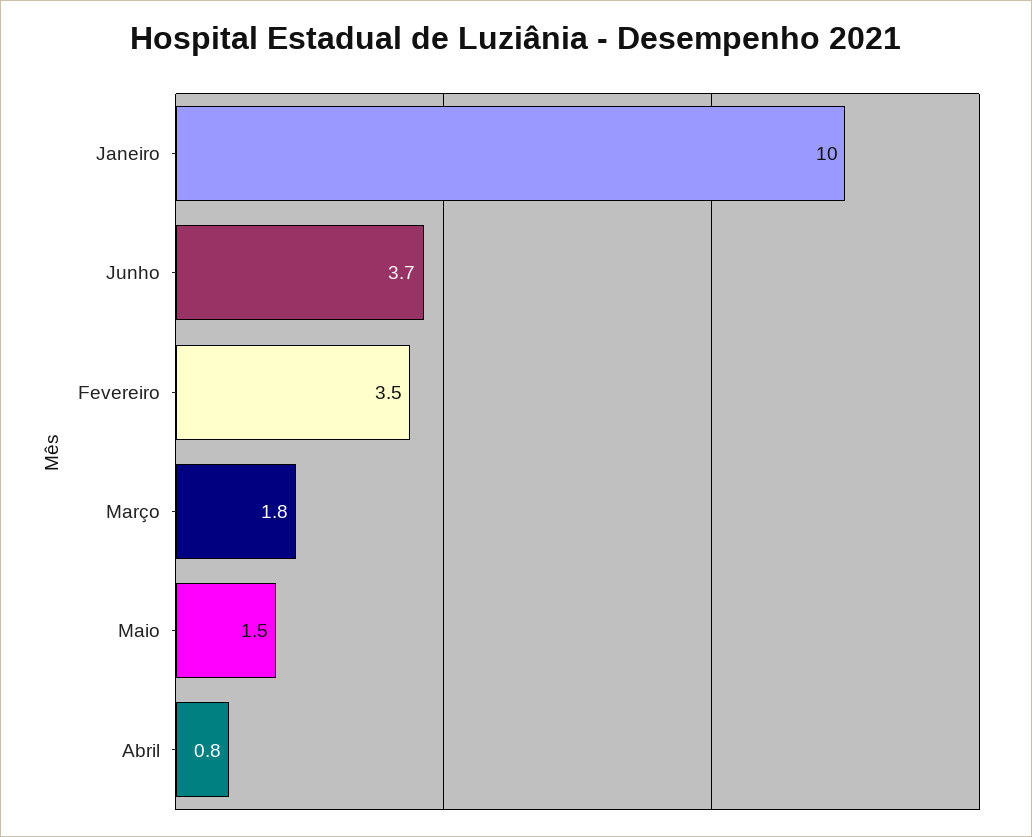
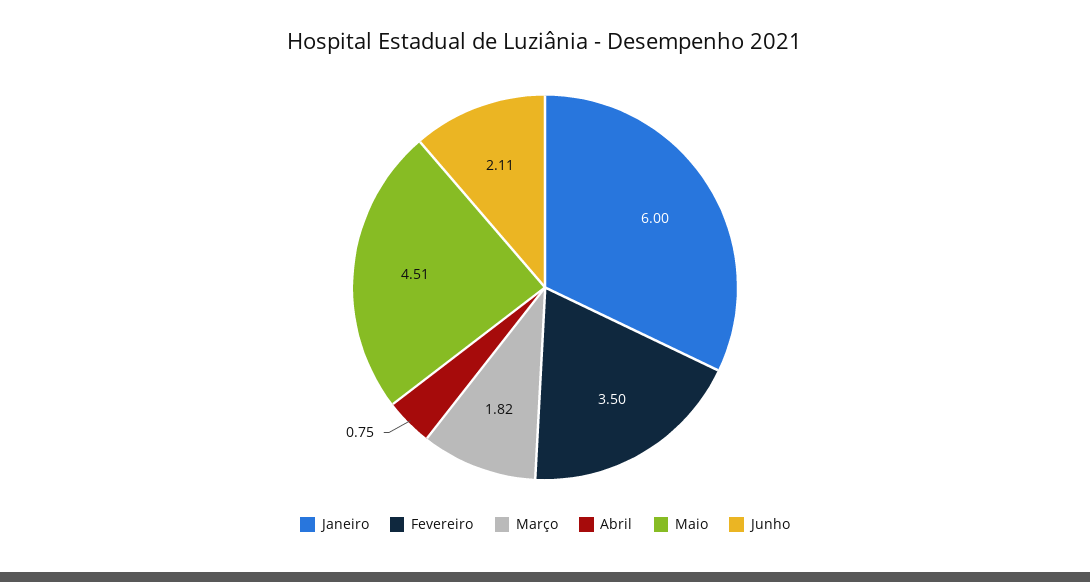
  {
-   "Janeiro": 10,
+   "Janeiro": 6,
-   "Junho": 3.7,
+   "Junho": 2.11,
    "Fevereiro": 3.5,
    "Março": 1.82,
-   "Maio": 1.5,
+   "Maio": 4.51,
    "Abril": 0.75
  }

